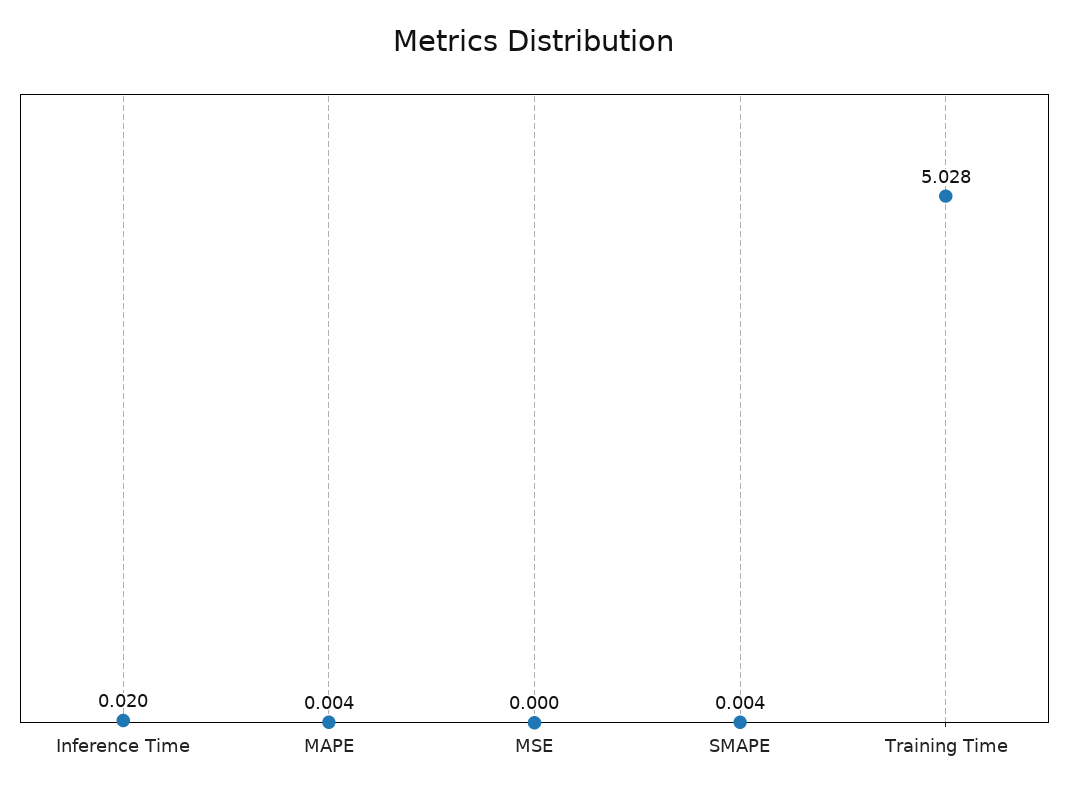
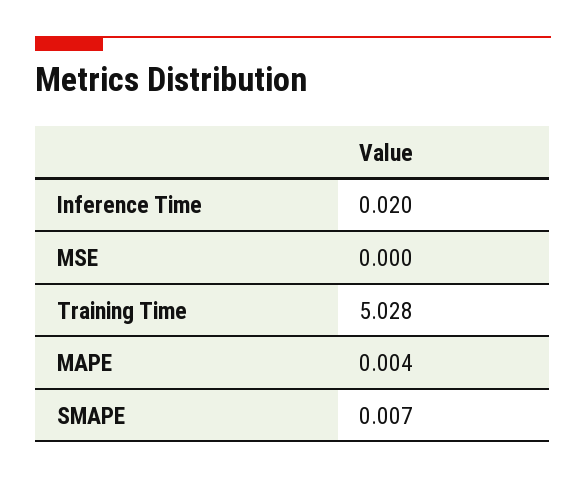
  {
    "Inference Time": 0.02,
    "MAPE": 0.004,
    "MSE": 0,
-   "SMAPE": 0.004,
+   "SMAPE": 0.007,
    "Training Time": 5.028
  }

